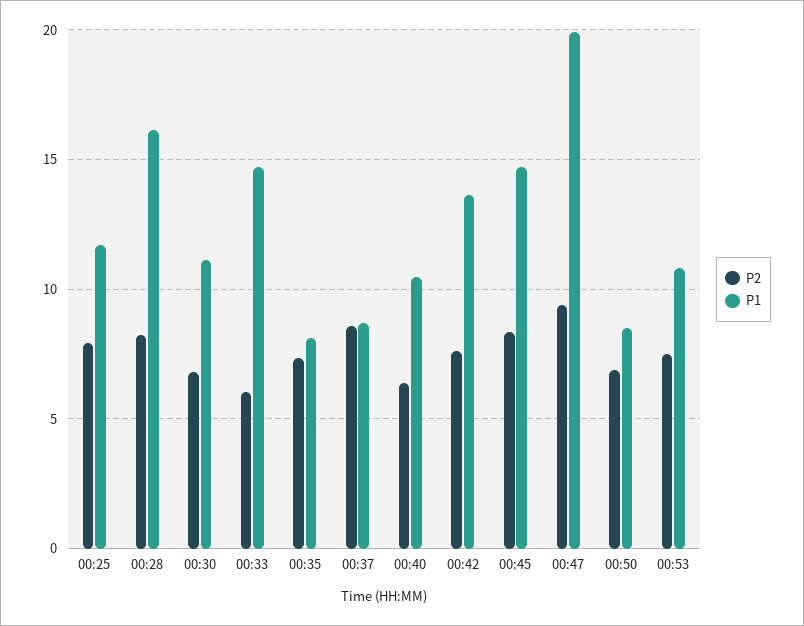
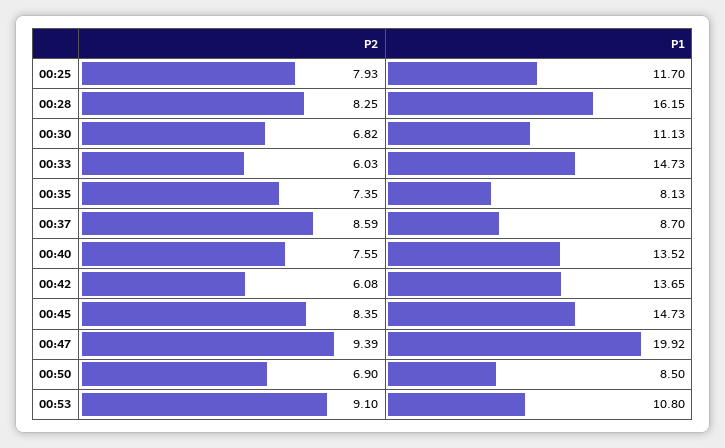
  {
    "P2": {
      "00:25": 7.93,
      "00:28": 8.25,
      "00:30": 6.82,
      "00:33": 6.03,
      "00:35": 7.35,
      "00:37": 8.59,
-     "00:40": 6.5,
+     "00:40": 7.55,
-     "00:42": 7.5,
+     "00:42": 6.08,
      "00:45": 8.35,
      "00:47": 9.39,
      "00:50": 6.9,
-     "00:53": 7.5
+     "00:53": 9.1
    },
    "P1": {
      "00:25": 11.7,
      "00:28": 16.15,
      "00:30": 11.13,
      "00:33": 14.73,
      "00:35": 8.13,
      "00:37": 8.7,
-     "00:40": 10.5,
+     "00:40": 13.52,
      "00:42": 13.65,
      "00:45": 14.73,
      "00:47": 19.92,
      "00:50": 8.5,
      "00:53": 10.8
    }
  }

